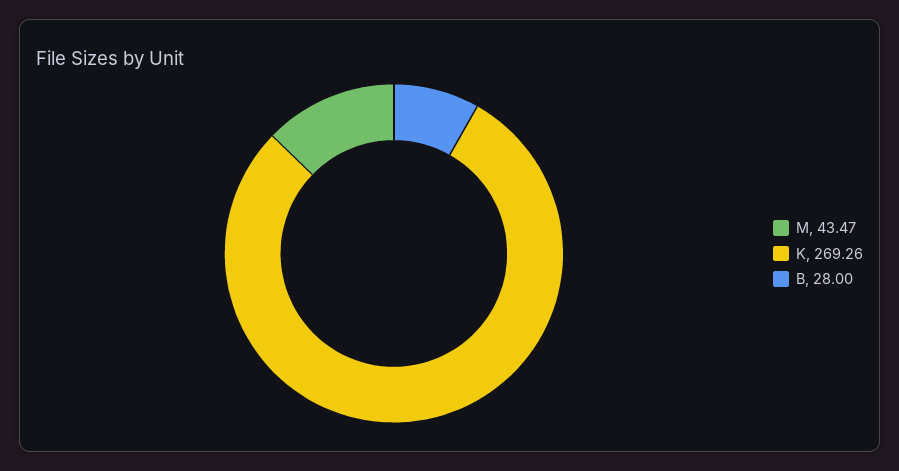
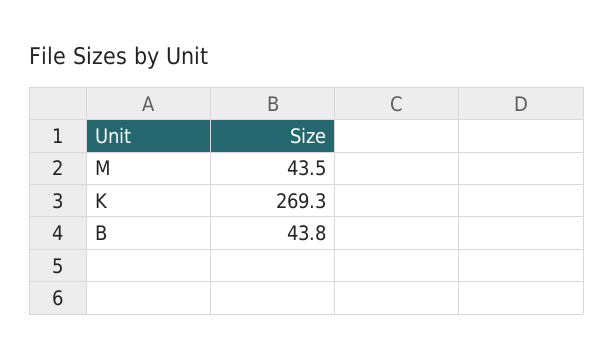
  {
    "M": 43.47,
    "K": 269.26,
-   "B": 28
+   "B": 43.8
  }

